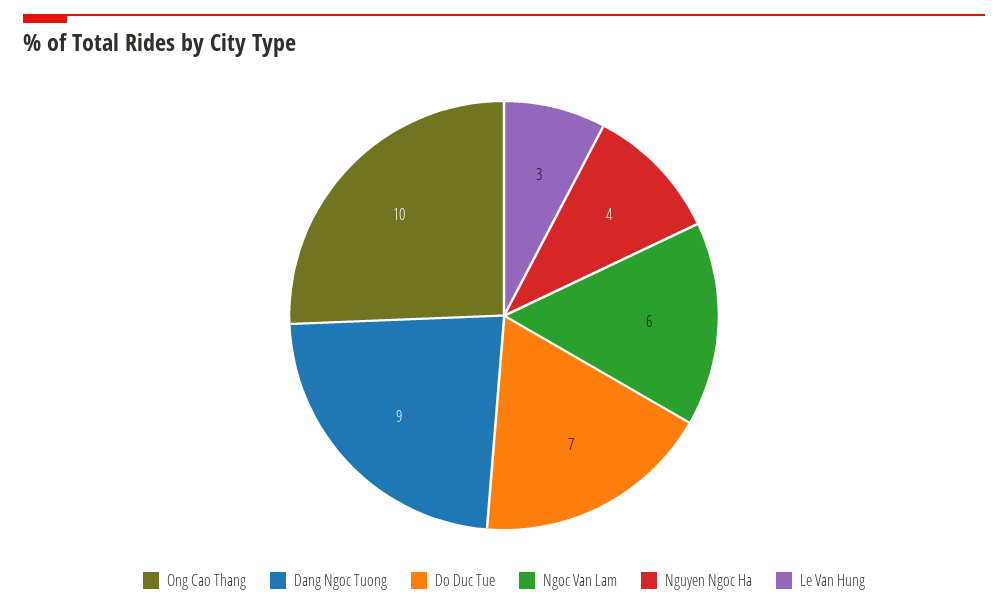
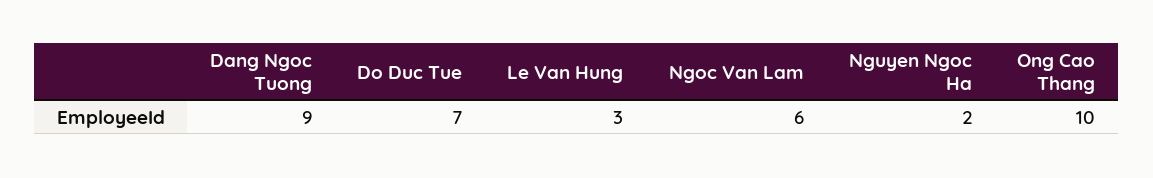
  {
    "Ong Cao Thang": 10,
    "Dang Ngoc Tuong": 9,
    "Do Duc Tue": 7,
    "Ngoc Van Lam": 6,
-   "Nguyen Ngoc Ha": 4,
+   "Nguyen Ngoc Ha": 2,
    "Le Van Hung": 3
  }

